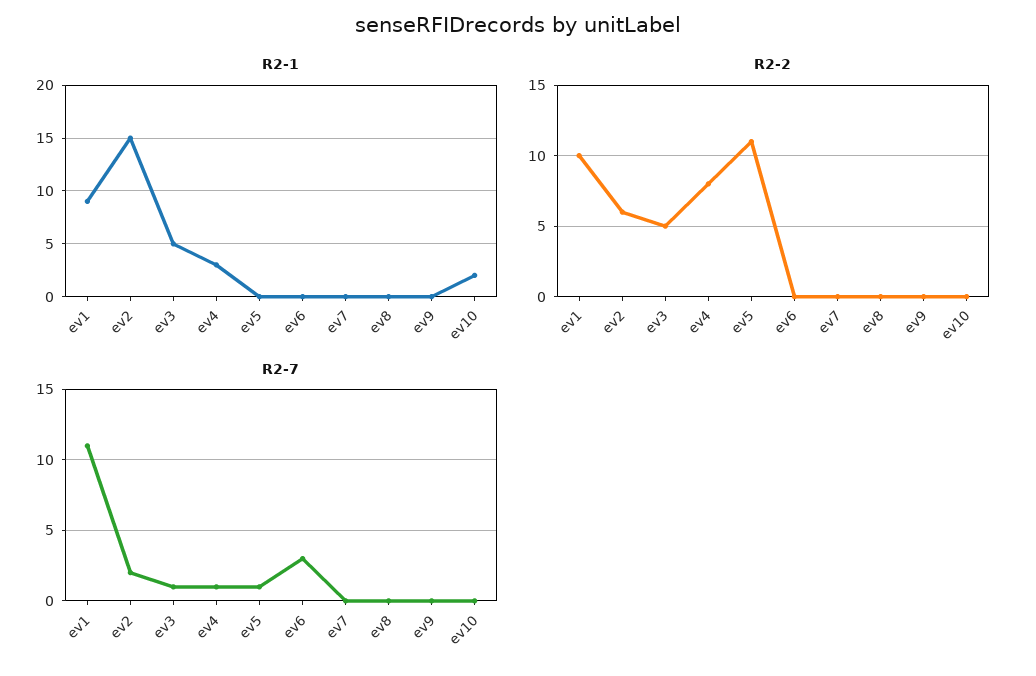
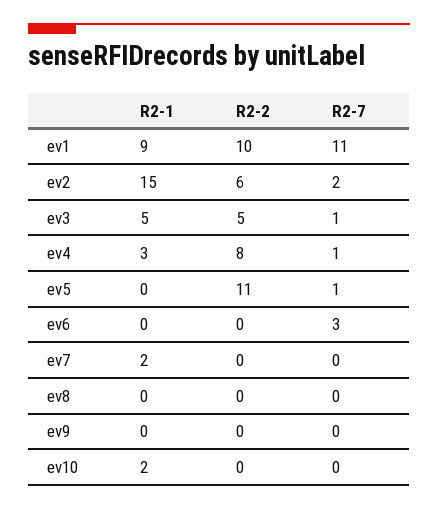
  {
    "R2-1": {
      "ev1": 9,
      "ev2": 15,
      "ev3": 5,
      "ev4": 3,
      "ev5": 0,
      "ev6": 0,
-     "ev7": 0,
+     "ev7": 2,
      "ev8": 0,
      "ev9": 0,
      "ev10": 2
    },
    "R2-2": {
      "ev1": 10,
      "ev2": 6,
      "ev3": 5,
      "ev4": 8,
      "ev5": 11,
      "ev6": 0,
      "ev7": 0,
      "ev8": 0,
      "ev9": 0,
      "ev10": 0
    },
    "R2-7": {
      "ev1": 11,
      "ev2": 2,
      "ev3": 1,
      "ev4": 1,
      "ev5": 1,
      "ev6": 3,
      "ev7": 0,
      "ev8": 0,
      "ev9": 0,
      "ev10": 0
    }
  }

